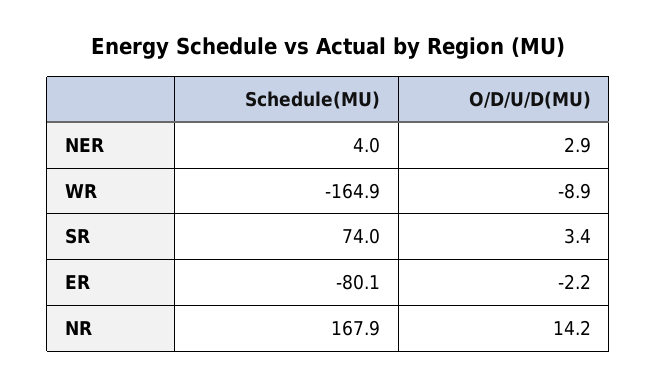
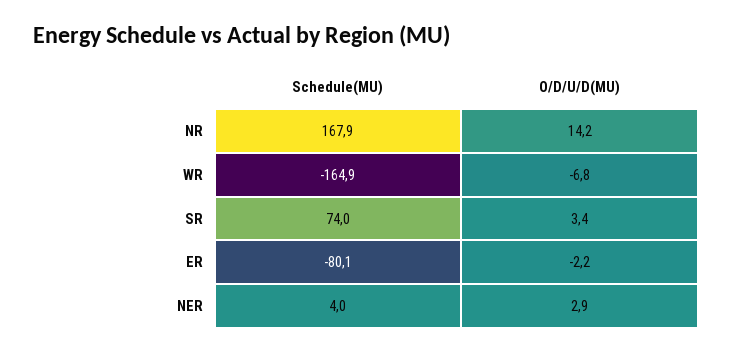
  {
    "Schedule(MU)": {
      "NER": 4,
      "WR": -164.9,
      "SR": 74,
      "ER": -80.1,
      "NR": 167.9
    },
    "O/D/U/D(MU)": {
      "NER": 2.9,
-     "WR": -8.9,
+     "WR": -6.8,
      "SR": 3.4,
      "ER": -2.2,
      "NR": 14.2
    }
  }

